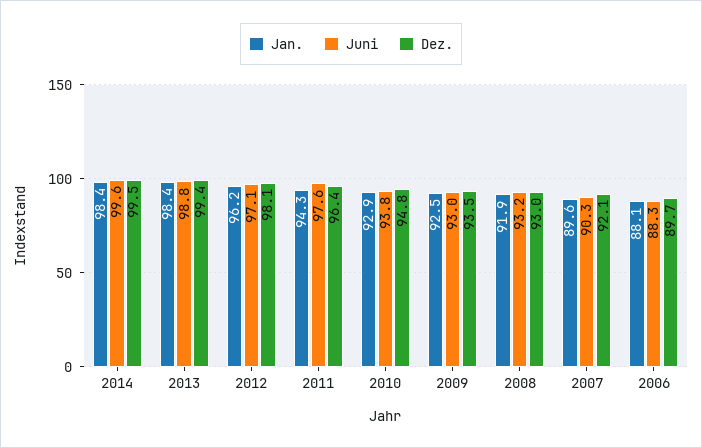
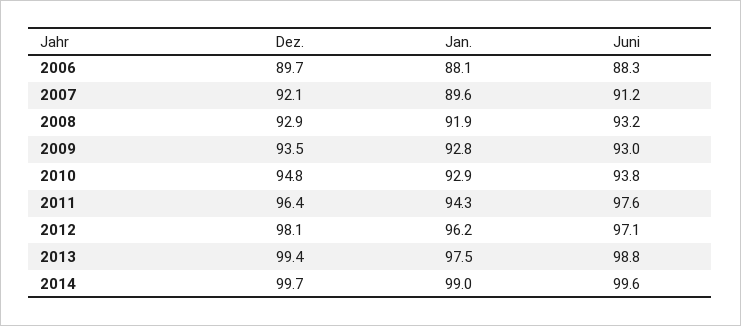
  {
    "Jan.": {
-     "2014": 98.4,
+     "2014": 99,
-     "2013": 98.4,
+     "2013": 97.5,
      "2012": 96.2,
      "2011": 94.3,
      "2010": 92.9,
-     "2009": 92.5,
+     "2009": 92.8,
      "2008": 91.9,
      "2007": 89.6,
      "2006": 88.1
    },
    "Juni": {
      "2014": 99.6,
      "2013": 98.8,
      "2012": 97.1,
      "2011": 97.6,
      "2010": 93.8,
      "2009": 93,
      "2008": 93.2,
-     "2007": 90.3,
+     "2007": 91.2,
      "2006": 88.3
    },
    "Dez.": {
-     "2014": 99.5,
+     "2014": 99.7,
      "2013": 99.4,
      "2012": 98.1,
      "2011": 96.4,
      "2010": 94.8,
      "2009": 93.5,
-     "2008": 93,
+     "2008": 92.9,
      "2007": 92.1,
      "2006": 89.7
    }
  }

